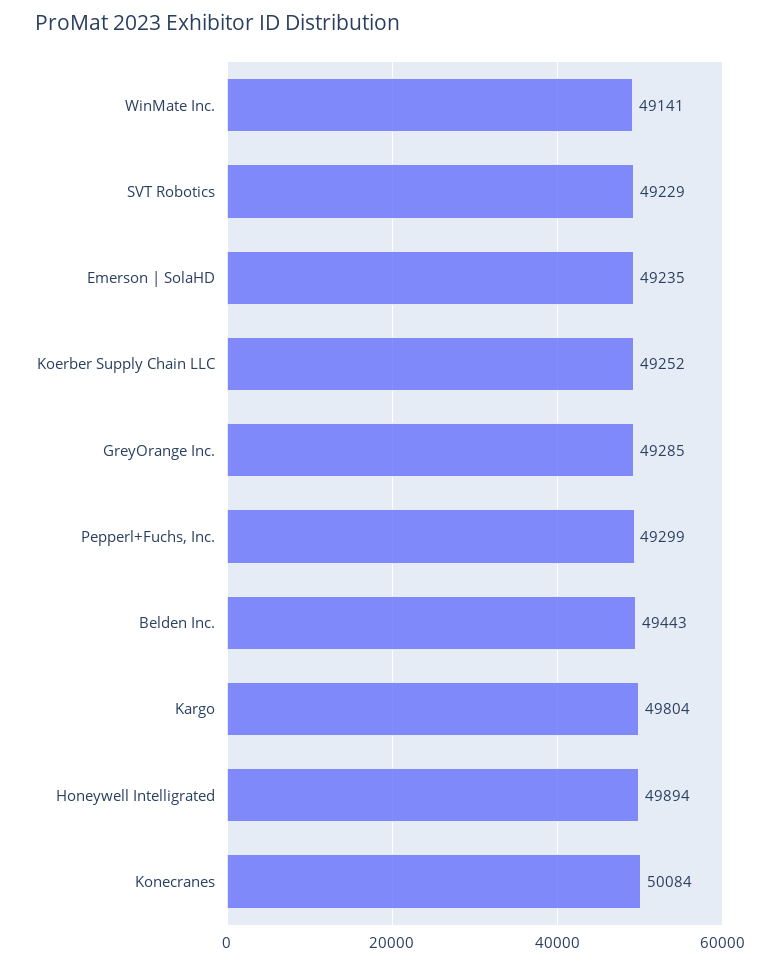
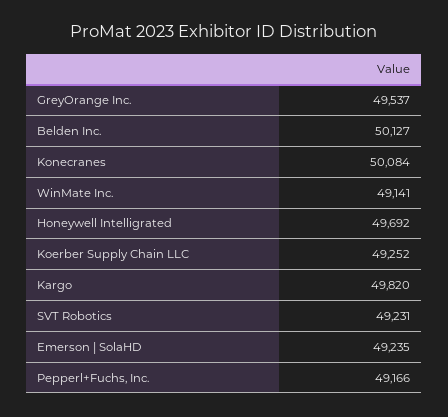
  {
    "WinMate Inc.": 49141,
-   "SVT Robotics": 49229,
+   "SVT Robotics": 49231,
    "Emerson | SolaHD": 49235,
    "Koerber Supply Chain LLC": 49252,
-   "GreyOrange Inc.": 49285,
+   "GreyOrange Inc.": 49537,
-   "Pepperl+Fuchs, Inc.": 49299,
+   "Pepperl+Fuchs, Inc.": 49166,
-   "Belden Inc.": 49443,
+   "Belden Inc.": 50127,
-   "Kargo": 49804,
+   "Kargo": 49820,
-   "Honeywell Intelligrated": 49894,
+   "Honeywell Intelligrated": 49692,
    "Konecranes": 50084
  }

